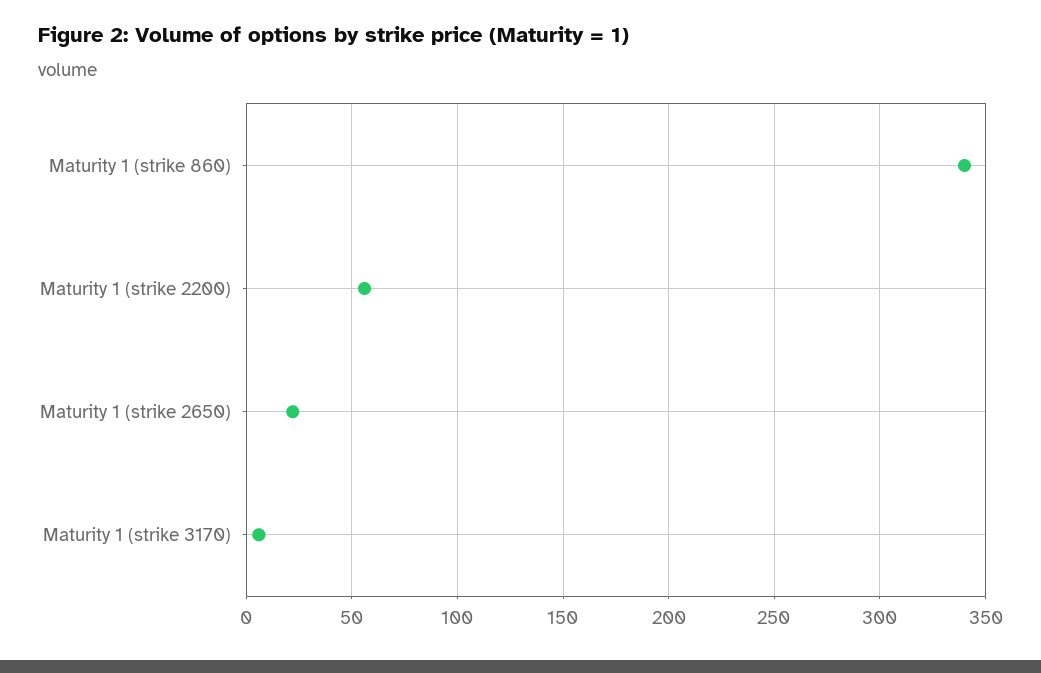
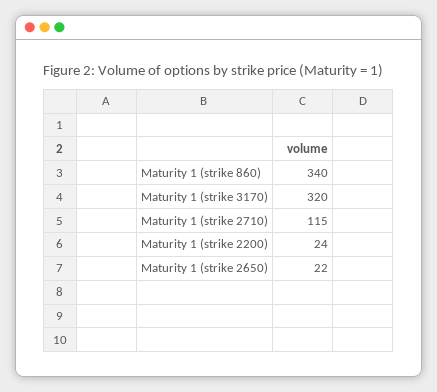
  {
    "Maturity 1 (strike 860)": 340,
-   "Maturity 1 (strike 2200)": 55,
+   "Maturity 1 (strike 2200)": 24,
    "Maturity 1 (strike 2650)": 22,
-   "Maturity 1 (strike 3170)": 5
+   "Maturity 1 (strike 3170)": 320,
+   "Maturity 1 (strike 2710)": 115
  }

